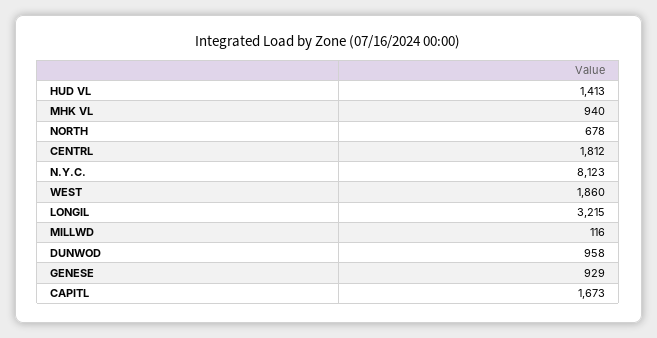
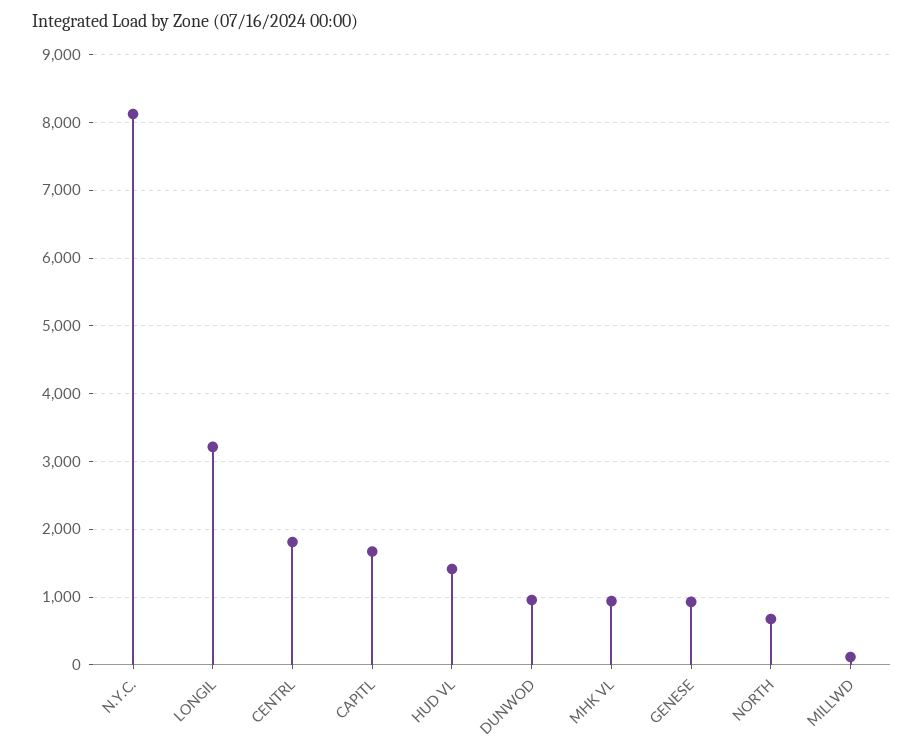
  {
    "HUD VL": 1413,
    "MHK VL": 940,
    "NORTH": 678,
    "CENTRL": 1812,
    "N.Y.C.": 8123,
-   "WEST": 1860,
    "LONGIL": 3215,
    "MILLWD": 116,
    "DUNWOD": 958,
    "GENESE": 929,
    "CAPITL": 1673
  }

